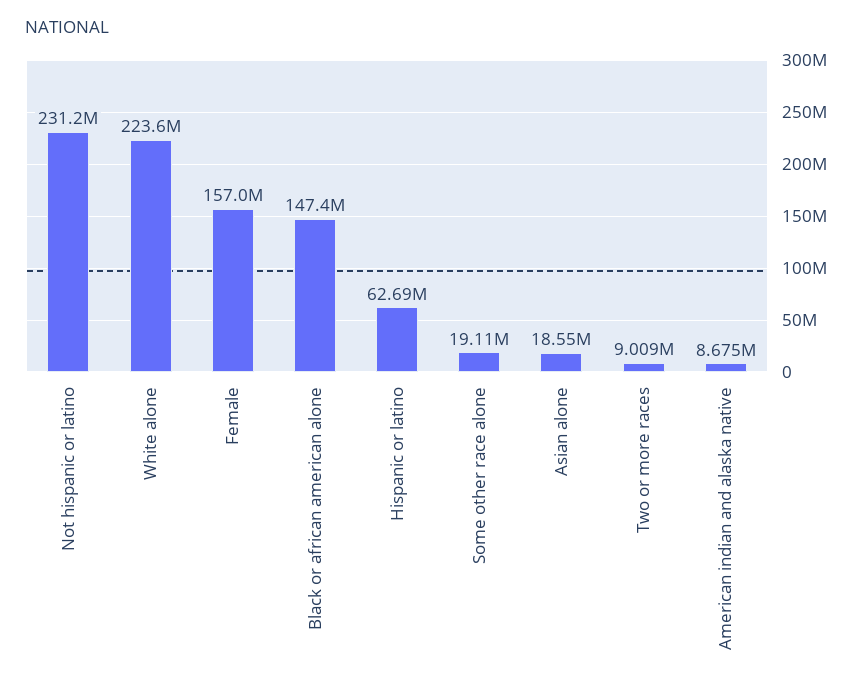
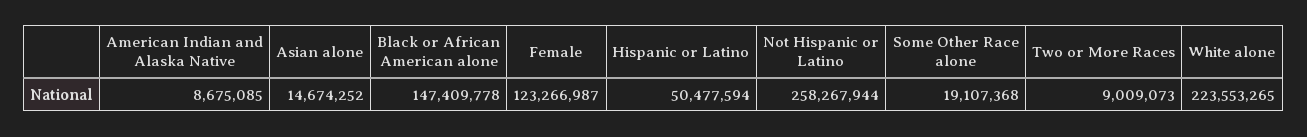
  {
-   "Not hispanic or latino": 231200000,
+   "Not hispanic or latino": 258267944,
    "White alone": 223553265,
-   "Female": 157000000,
+   "Female": 123266987,
    "Black or african american alone": 147409778,
-   "Hispanic or latino": 62690000,
+   "Hispanic or latino": 50477594,
    "Some other race alone": 19107368,
-   "Asian alone": 18550000,
+   "Asian alone": 14674252,
    "Two or more races": 9009073,
    "American indian and alaska native": 8675085
  }

